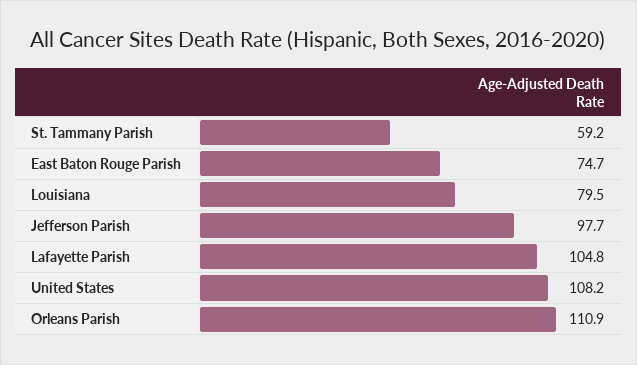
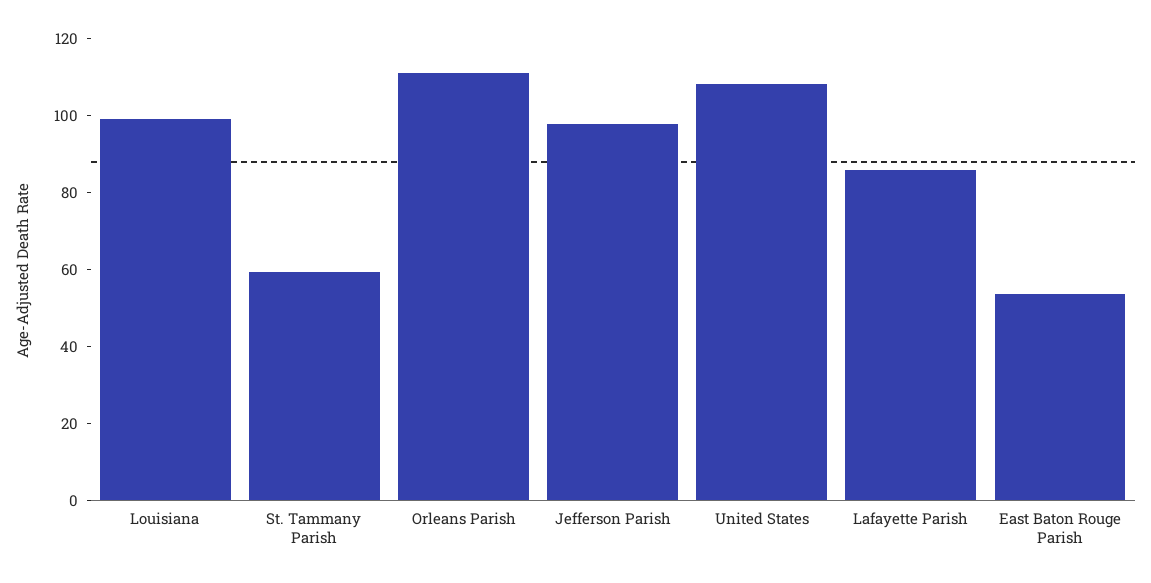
  {
    "St. Tammany Parish": 59.2,
-   "East Baton Rouge Parish": 74.7,
+   "East Baton Rouge Parish": 55,
-   "Louisiana": 79.5,
+   "Louisiana": 100,
    "Jefferson Parish": 97.7,
-   "Lafayette Parish": 104.8,
+   "Lafayette Parish": 85,
    "United States": 108.2,
    "Orleans Parish": 110.9
  }

